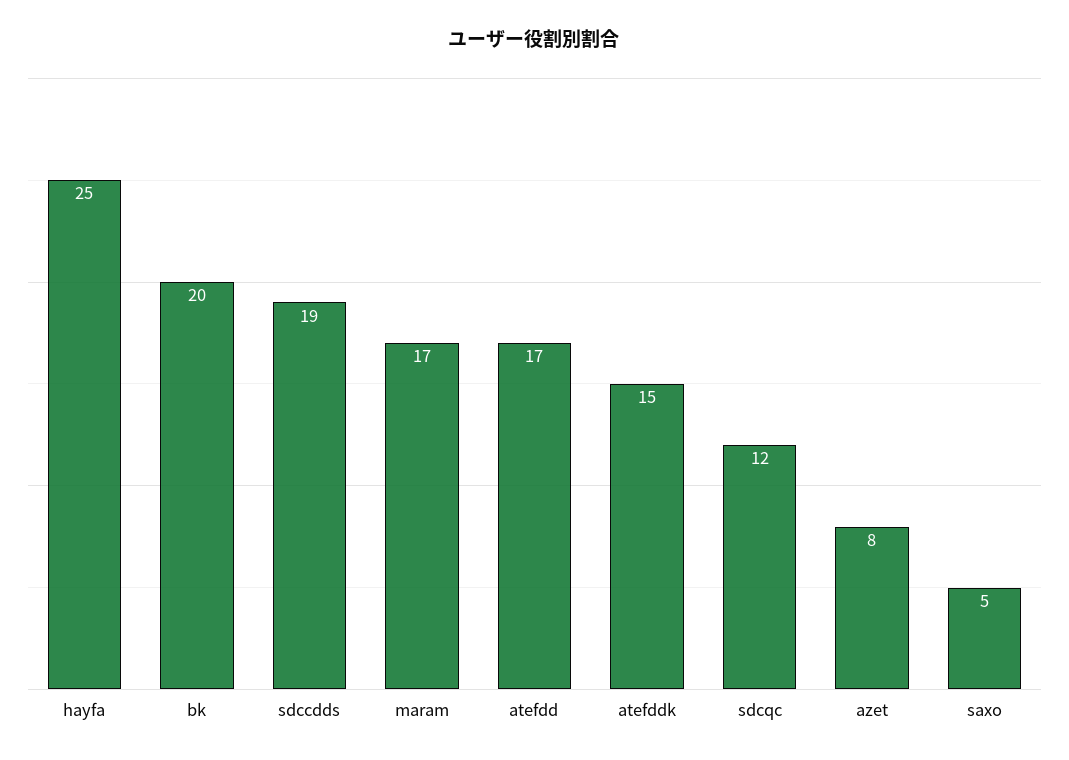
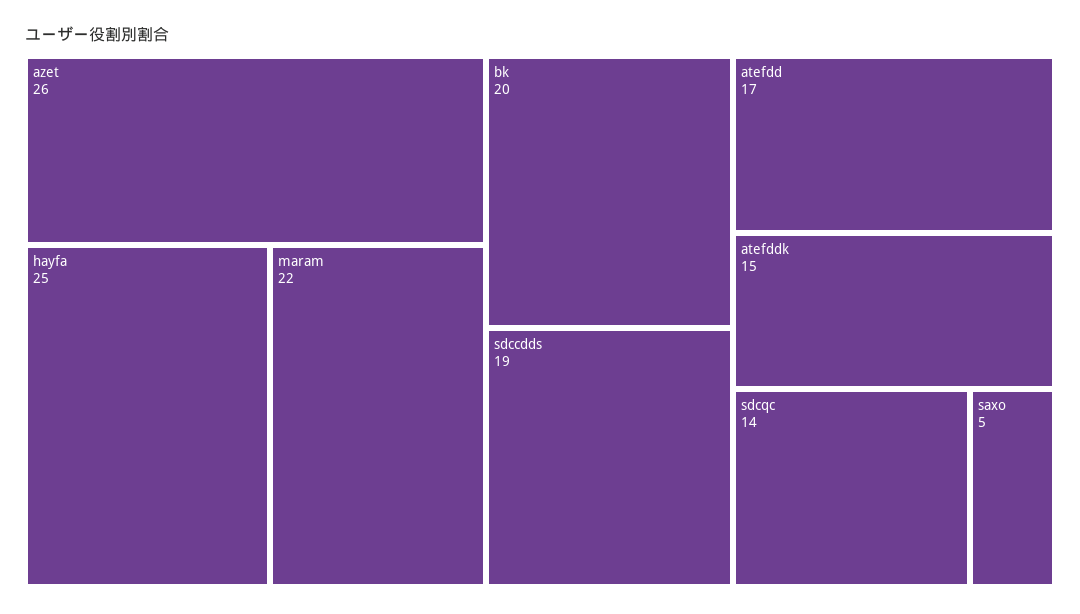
  {
    "hayfa": 25,
    "bk": 20,
    "sdccdds": 19,
-   "maram": 17,
+   "maram": 22,
    "atefdd": 17,
    "atefddk": 15,
-   "sdcqc": 12,
+   "sdcqc": 14,
-   "azet": 8,
+   "azet": 26,
    "saxo": 5
  }

